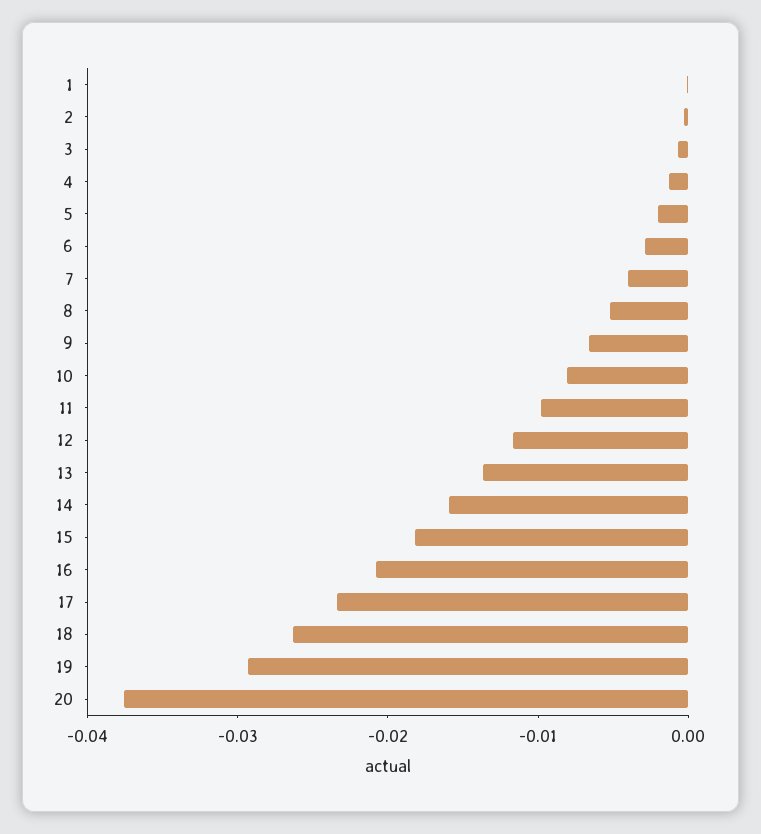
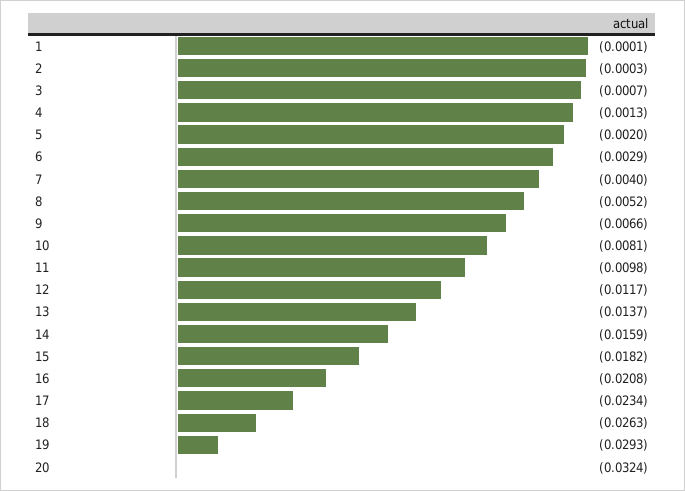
  {
    "1": -0.0001,
    "2": -0.0003,
    "3": -0.0007,
    "4": -0.0013,
    "5": -0.002,
    "6": -0.0029,
    "7": -0.004,
    "8": -0.0052,
    "9": -0.0066,
    "10": -0.0081,
    "11": -0.0098,
    "12": -0.0117,
    "13": -0.0137,
    "14": -0.0159,
    "15": -0.0182,
    "16": -0.0208,
    "17": -0.0234,
    "18": -0.0263,
    "19": -0.0293,
-   "20": -0.038
+   "20": -0.0324
  }

